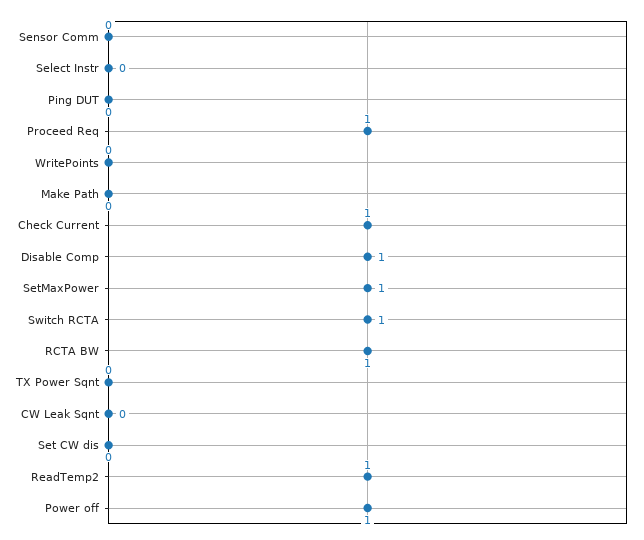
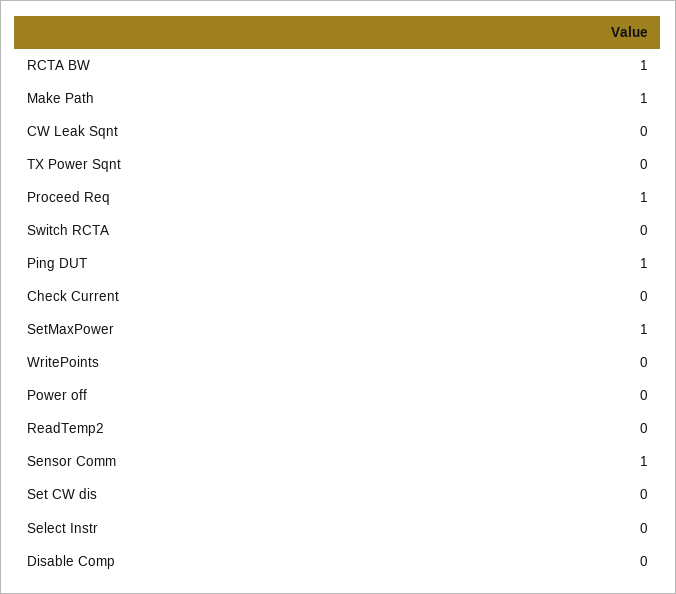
  {
-   "Sensor Comm": 0,
+   "Sensor Comm": 1,
    "Select Instr": 0,
-   "Ping DUT": 0,
+   "Ping DUT": 1,
    "Proceed Req": 1,
    "WritePoints": 0,
-   "Make Path": 0,
+   "Make Path": 1,
-   "Check Current": 1,
+   "Check Current": 0,
-   "Disable Comp": 1,
+   "Disable Comp": 0,
    "SetMaxPower": 1,
-   "Switch RCTA": 1,
+   "Switch RCTA": 0,
    "RCTA BW": 1,
    "TX Power Sqnt": 0,
    "CW Leak Sqnt": 0,
    "Set CW dis": 0,
-   "ReadTemp2": 1,
+   "ReadTemp2": 0,
-   "Power off": 1
+   "Power off": 0
  }

